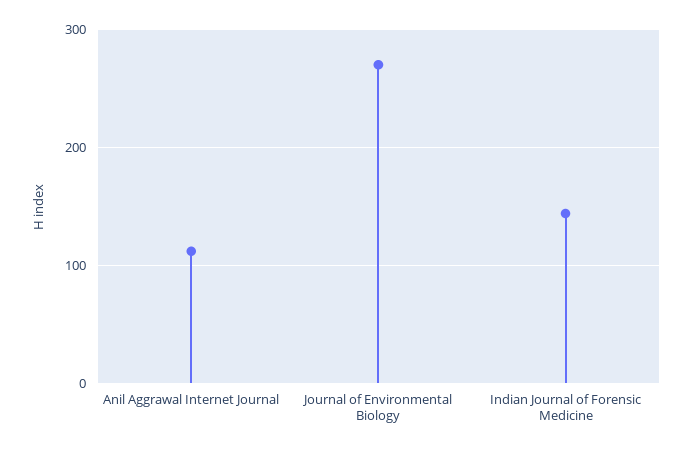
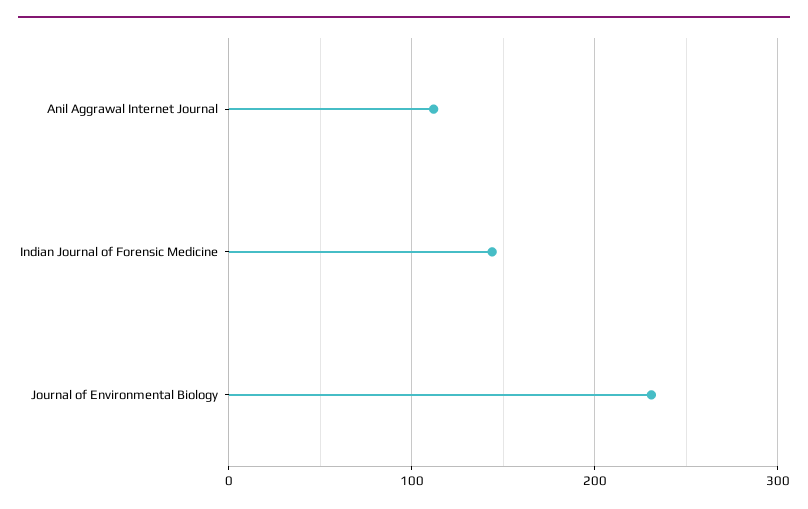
  {
    "Anil Aggrawal Internet Journal": 110,
-   "Journal of Environmental Biology": 270,
+   "Journal of Environmental Biology": 230,
    "Indian Journal of Forensic Medicine": 140
  }

